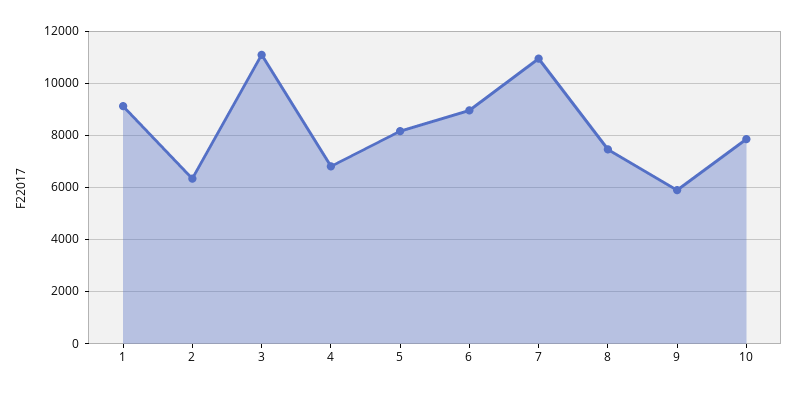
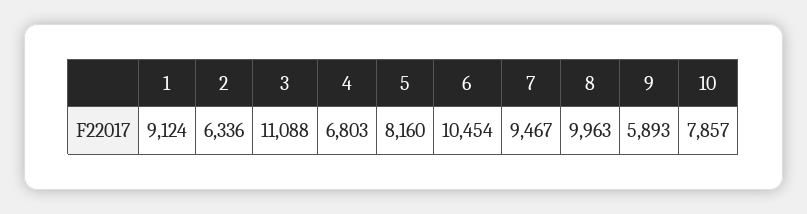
  {
    "1": 9124,
    "2": 6336,
    "3": 11088,
    "4": 6803,
    "5": 8160,
-   "6": 9000,
+   "6": 10454,
-   "7": 11000,
+   "7": 9467,
-   "8": 7500,
+   "8": 9963,
    "9": 5893,
    "10": 7857
  }

